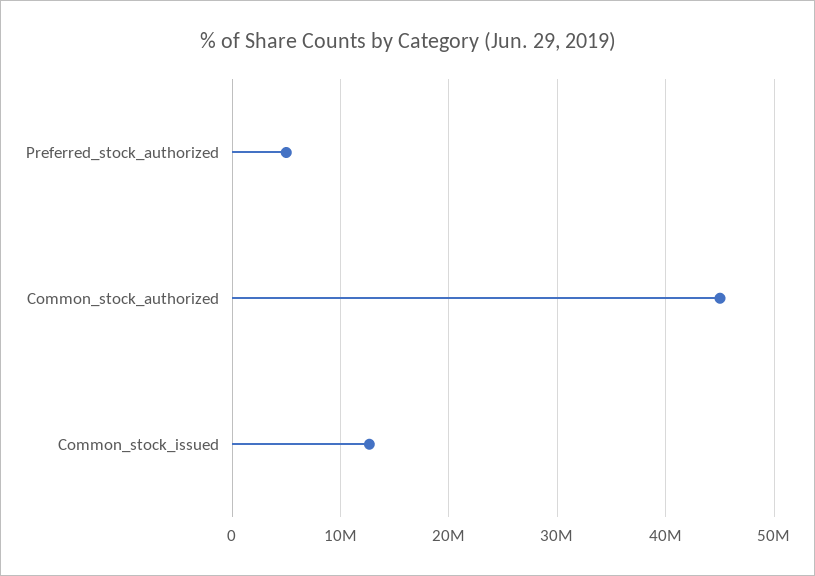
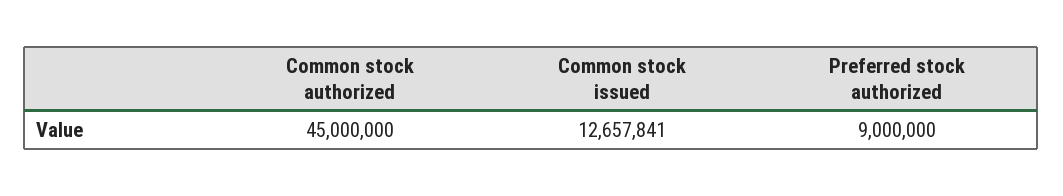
  {
-   "Preferred_stock_authorized": 5000000,
+   "Preferred_stock_authorized": 9000000,
    "Common_stock_authorized": 45000000,
    "Common_stock_issued": 12657841
  }

